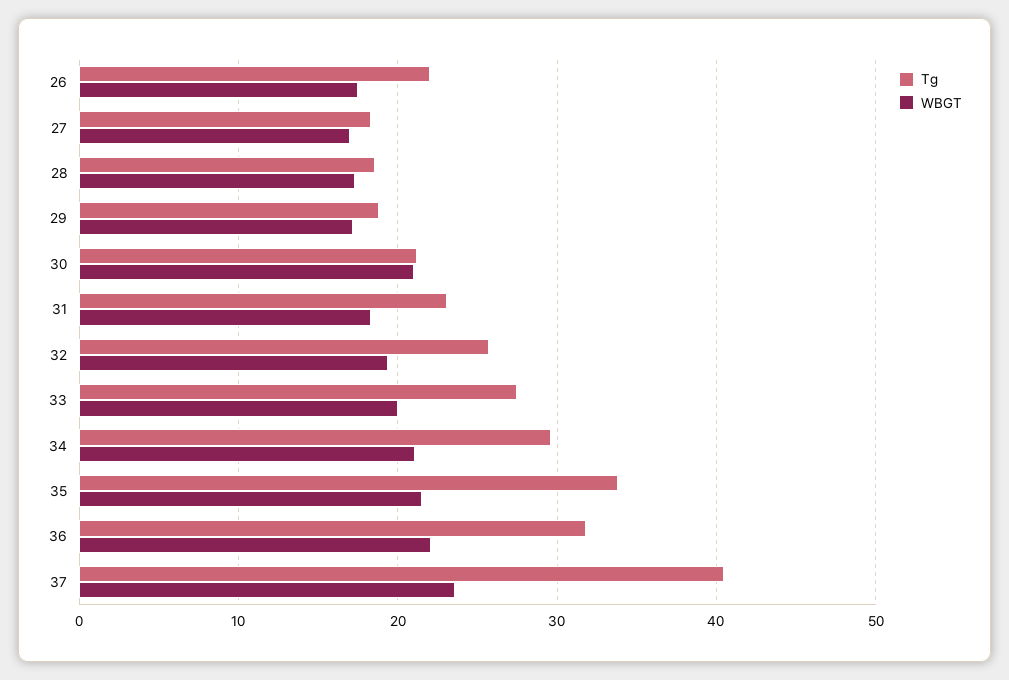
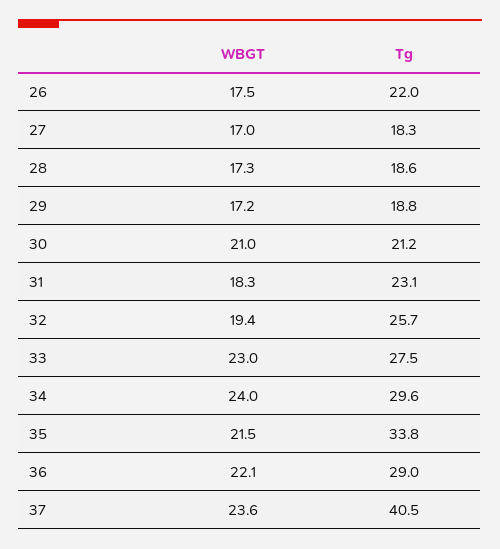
  {
    "Tg": {
      "26": 22,
      "27": 18.3,
      "28": 18.6,
      "29": 18.8,
      "30": 21.2,
      "31": 23.1,
      "32": 25.7,
      "33": 27.5,
      "34": 29.6,
      "35": 33.8,
-     "36": 32,
+     "36": 29,
      "37": 40.5
    },
    "WBGT": {
      "26": 17.5,
      "27": 17,
      "28": 17.3,
      "29": 17.2,
      "30": 21,
      "31": 18.3,
      "32": 19.4,
-     "33": 20,
+     "33": 23,
-     "34": 21,
+     "34": 24,
      "35": 21.5,
      "36": 22.1,
      "37": 23.6
    }
  }

